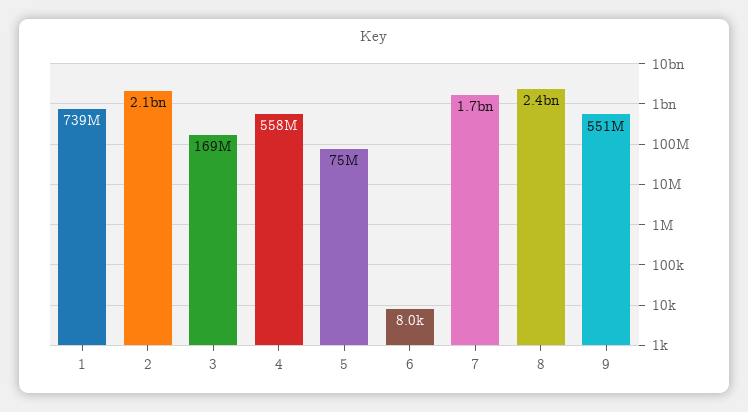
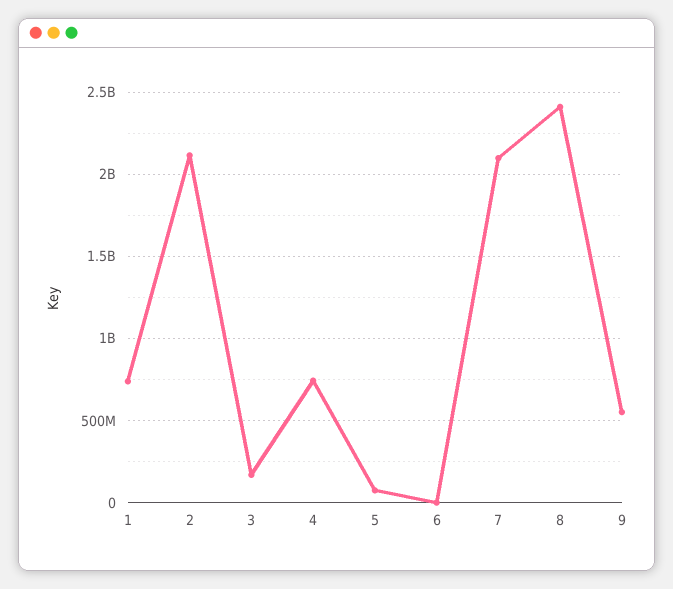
  {
    "1": 739000000,
    "2": 2100000000,
    "3": 169000000,
-   "4": 558000000,
+   "4": 750000000,
    "5": 75000000,
    "6": 8000,
-   "7": 1700000000,
+   "7": 2100000000,
    "8": 2400000000,
    "9": 551000000
  }

